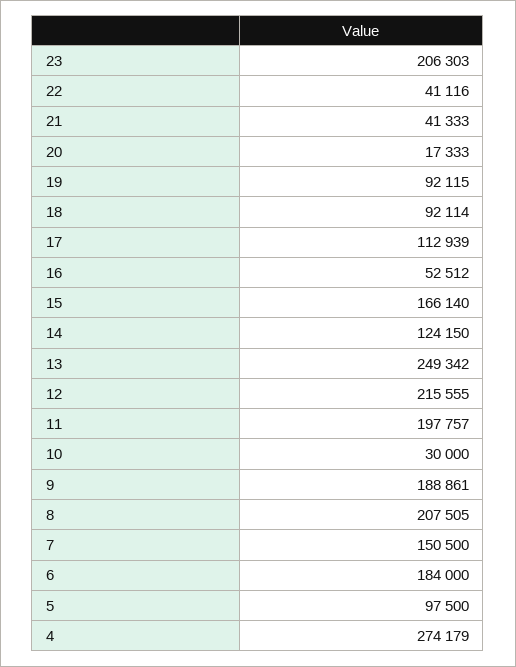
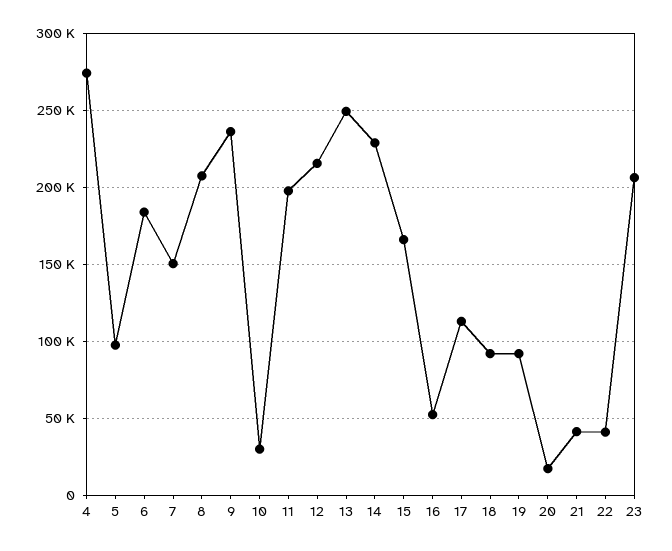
  {
    "23": 206303,
    "22": 41116,
    "21": 41333,
    "20": 17333,
    "19": 92115,
    "18": 92114,
    "17": 112939,
    "16": 52512,
    "15": 166140,
-   "14": 124150,
+   "14": 230000,
    "13": 249342,
    "12": 215555,
    "11": 197757,
    "10": 30000,
-   "9": 188861,
+   "9": 235000,
    "8": 207505,
    "7": 150500,
    "6": 184000,
    "5": 97500,
    "4": 274179
  }

